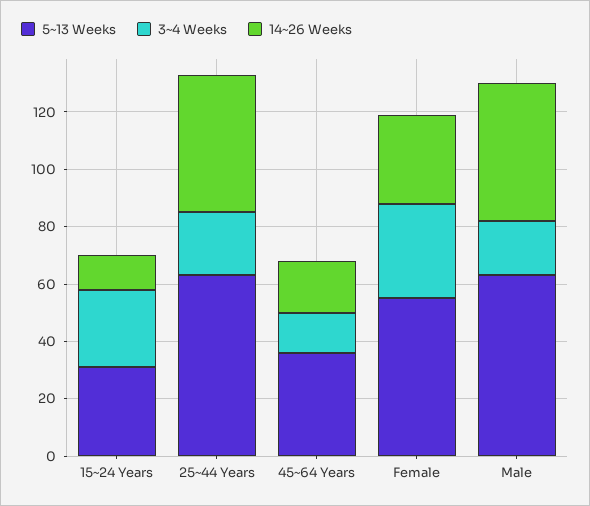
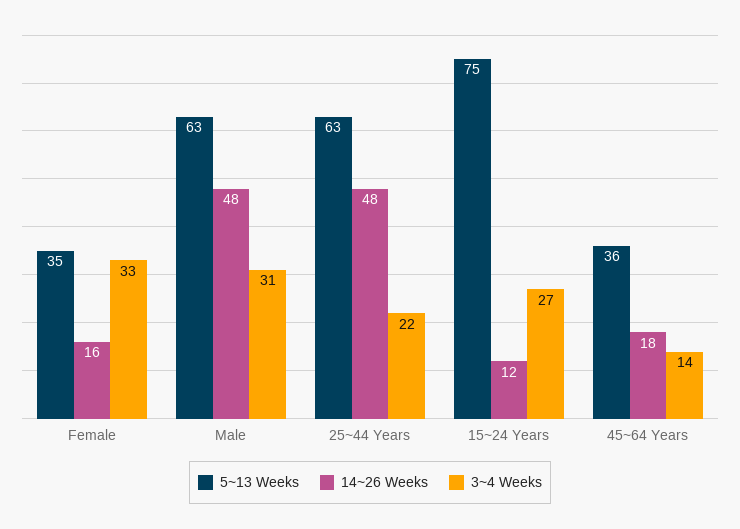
  {
    "5~13 Weeks": {
-     "15~24 Years": 30,
+     "15~24 Years": 75,
      "25~44 Years": 63,
      "45~64 Years": 36,
-     "Female": 55,
+     "Female": 35,
      "Male": 63
    },
    "3~4 Weeks": {
      "15~24 Years": 27,
      "25~44 Years": 22,
      "45~64 Years": 14,
      "Female": 33,
-     "Male": 20
+     "Male": 31
    },
    "14~26 Weeks": {
      "15~24 Years": 12,
      "25~44 Years": 48,
      "45~64 Years": 18,
-     "Female": 30,
+     "Female": 16,
      "Male": 48
    }
  }

